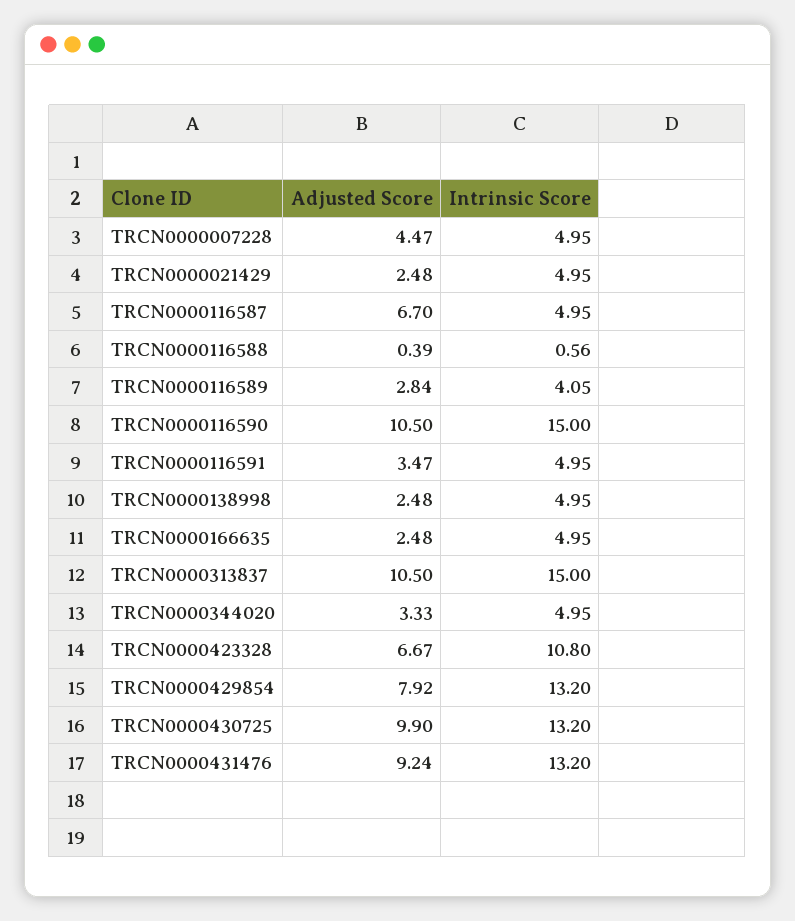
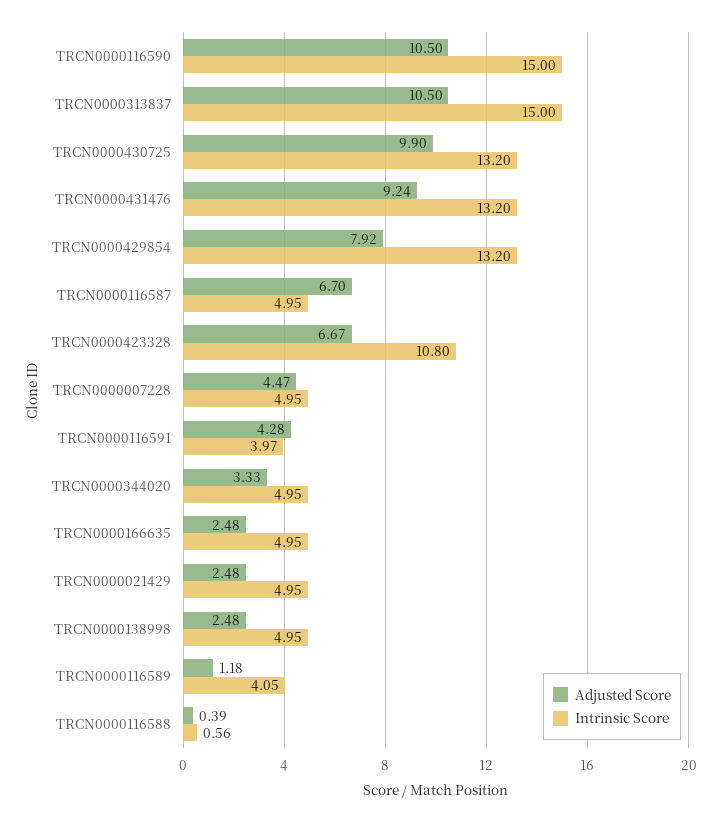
  {
    "Adjusted Score": {
      "TRCN0000007228": 4.47,
      "TRCN0000021429": 2.48,
      "TRCN0000116587": 6.7,
      "TRCN0000116588": 0.39,
-     "TRCN0000116589": 2.84,
+     "TRCN0000116589": 1.18,
      "TRCN0000116590": 10.5,
-     "TRCN0000116591": 3.47,
+     "TRCN0000116591": 4.28,
      "TRCN0000138998": 2.48,
      "TRCN0000166635": 2.48,
      "TRCN0000313837": 10.5,
      "TRCN0000344020": 3.33,
      "TRCN0000423328": 6.67,
      "TRCN0000429854": 7.92,
      "TRCN0000430725": 9.9,
      "TRCN0000431476": 9.24
    },
    "Intrinsic Score": {
      "TRCN0000007228": 4.95,
      "TRCN0000021429": 4.95,
      "TRCN0000116587": 4.95,
      "TRCN0000116588": 0.56,
      "TRCN0000116589": 4.05,
      "TRCN0000116590": 15,
-     "TRCN0000116591": 4.95,
+     "TRCN0000116591": 3.97,
      "TRCN0000138998": 4.95,
      "TRCN0000166635": 4.95,
      "TRCN0000313837": 15,
      "TRCN0000344020": 4.95,
      "TRCN0000423328": 10.8,
      "TRCN0000429854": 13.2,
      "TRCN0000430725": 13.2,
      "TRCN0000431476": 13.2
    }
  }

